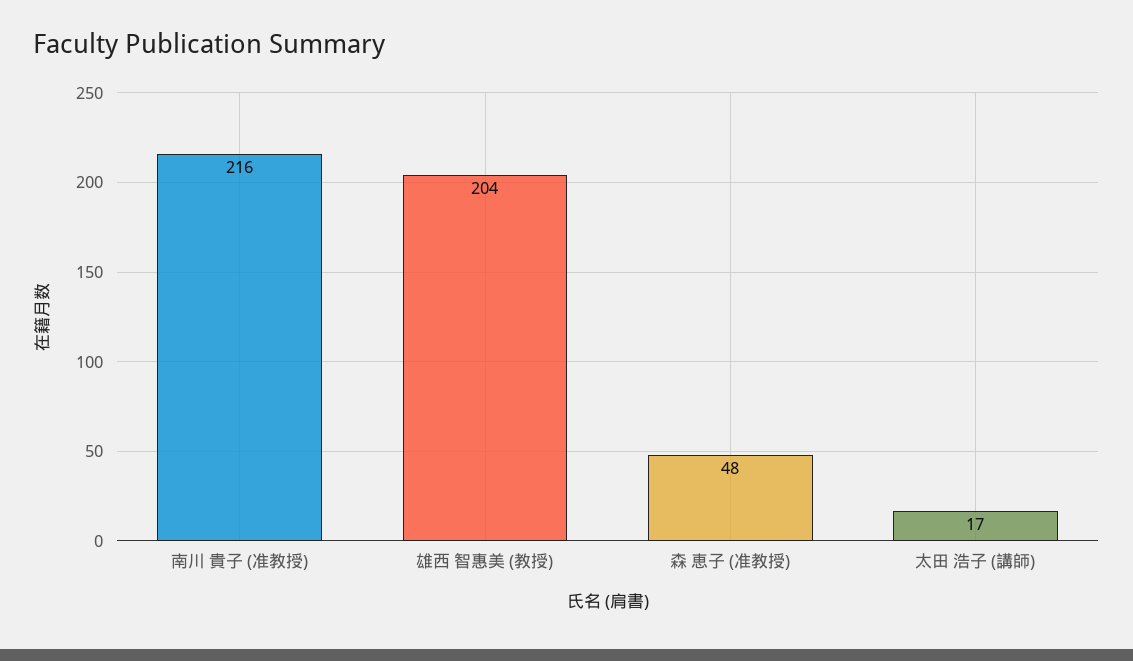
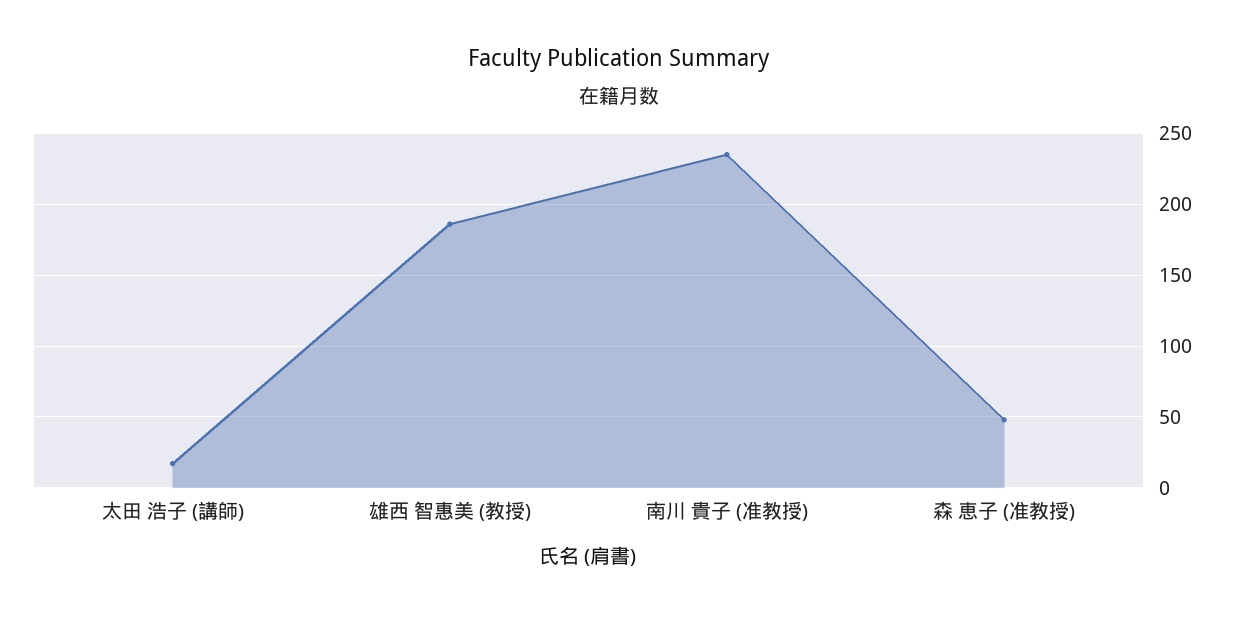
  {
-   "南川 貴子 (准教授)": 216,
+   "南川 貴子 (准教授)": 235,
-   "雄西 智惠美 (教授)": 204,
+   "雄西 智惠美 (教授)": 185,
    "森 恵子 (准教授)": 48,
    "太田 浩子 (講師)": 17
  }

